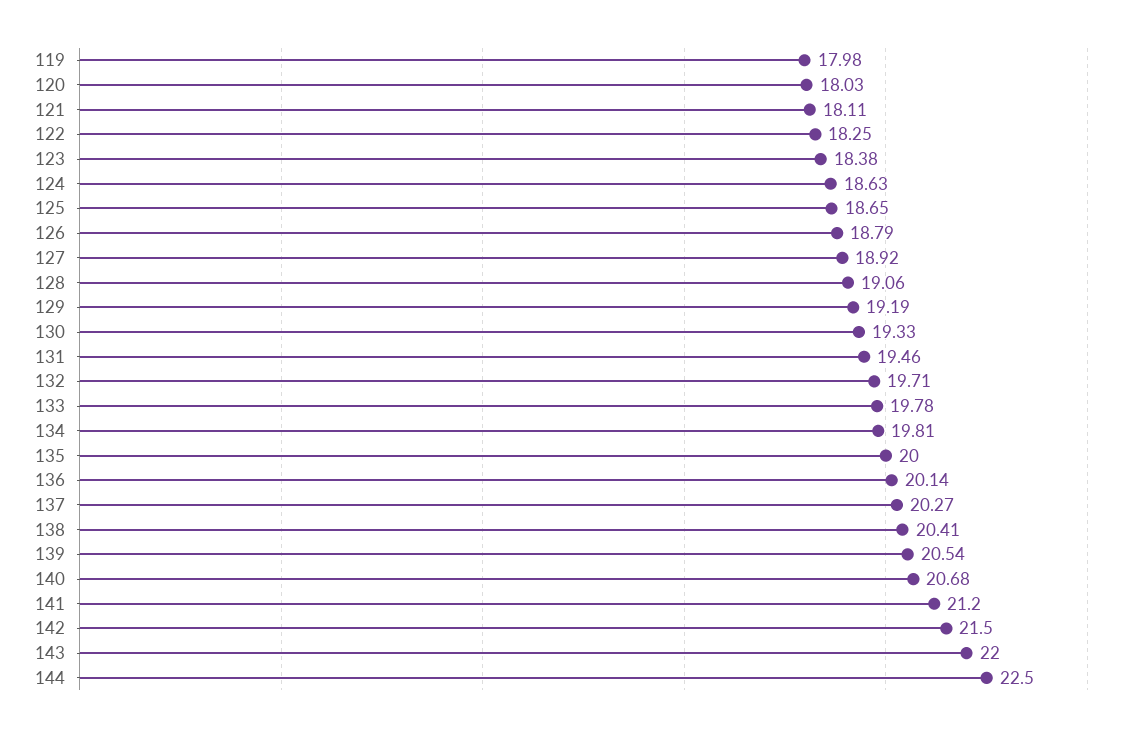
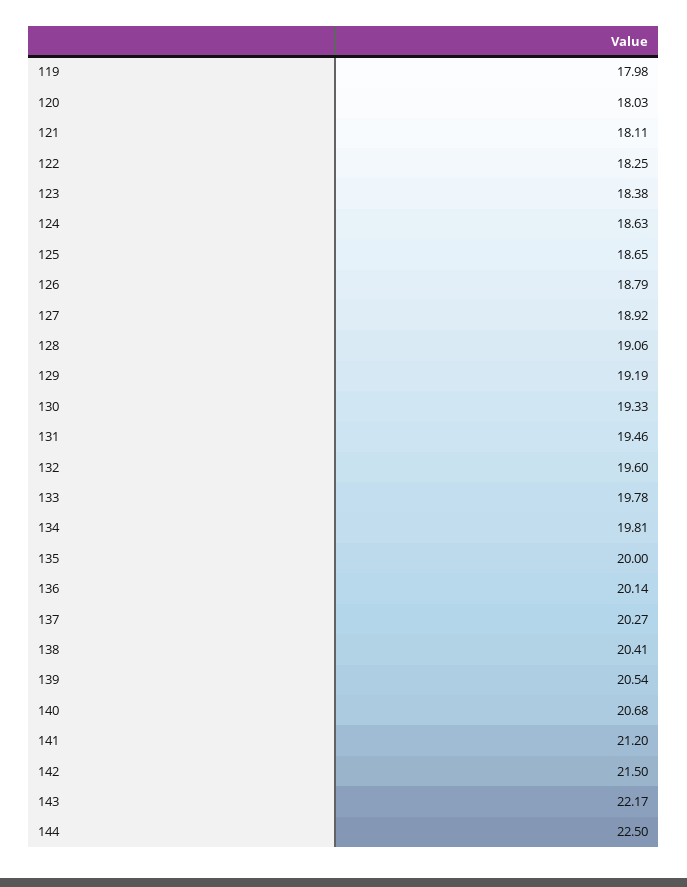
  {
    "119": 17.98,
    "120": 18.03,
    "121": 18.11,
    "122": 18.25,
    "123": 18.38,
    "124": 18.63,
    "125": 18.65,
    "126": 18.79,
    "127": 18.92,
    "128": 19.06,
    "129": 19.19,
    "130": 19.33,
    "131": 19.46,
-   "132": 19.71,
+   "132": 19.6,
    "133": 19.78,
    "134": 19.81,
    "135": 20,
    "136": 20.14,
    "137": 20.27,
    "138": 20.41,
    "139": 20.54,
    "140": 20.68,
    "141": 21.2,
    "142": 21.5,
-   "143": 22,
+   "143": 22.17,
    "144": 22.5
  }

